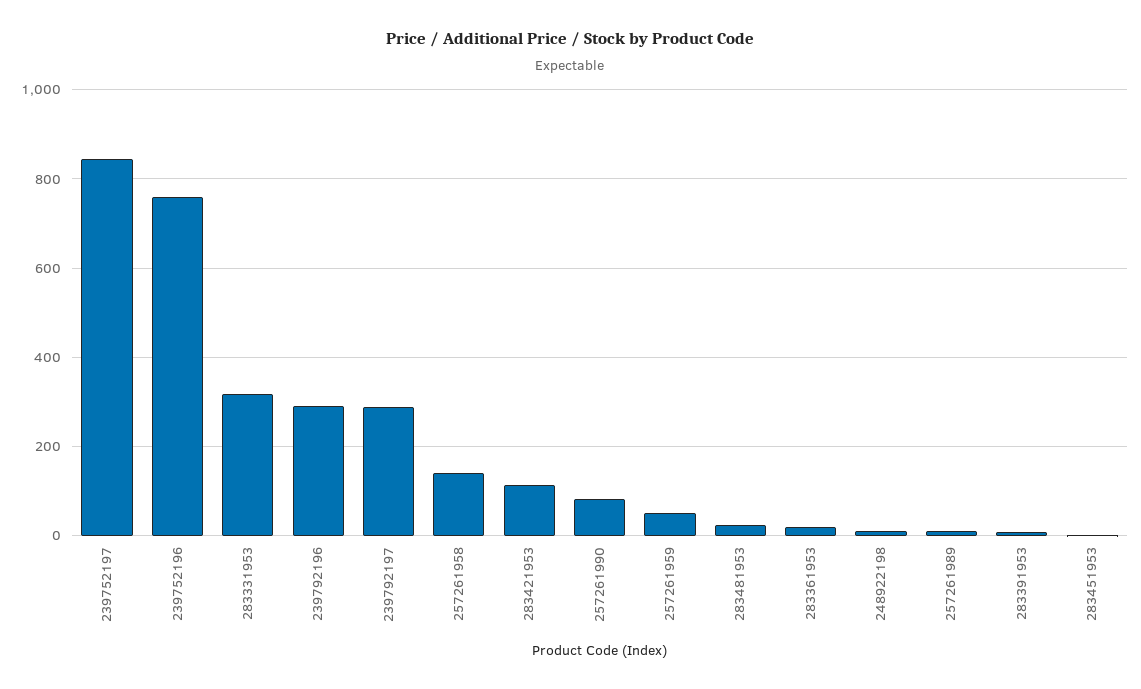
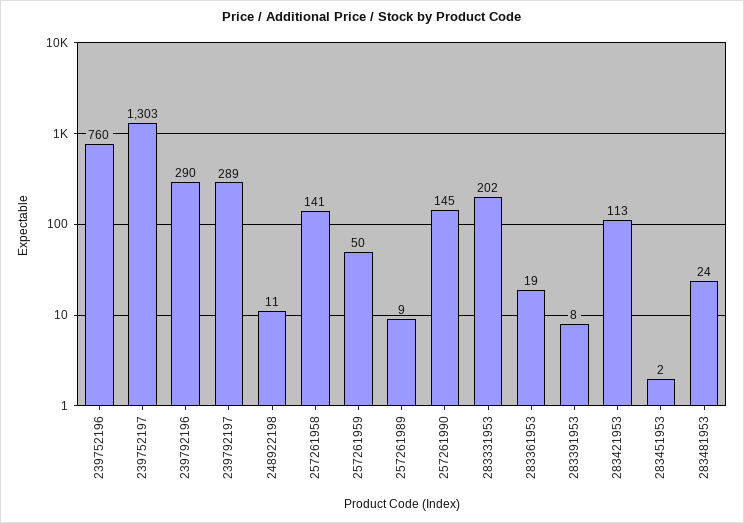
  {
-   "239752197": 840,
+   "239752197": 1303,
    "239752196": 760,
-   "283331953": 320,
+   "283331953": 202,
    "239792196": 290,
    "239792197": 289,
    "257261958": 141,
    "283421953": 113,
-   "257261990": 80,
+   "257261990": 145,
    "257261959": 50,
    "283481953": 24,
    "283361953": 19,
    "248922198": 11,
    "257261989": 9,
    "283391953": 8,
    "283451953": 2
  }

